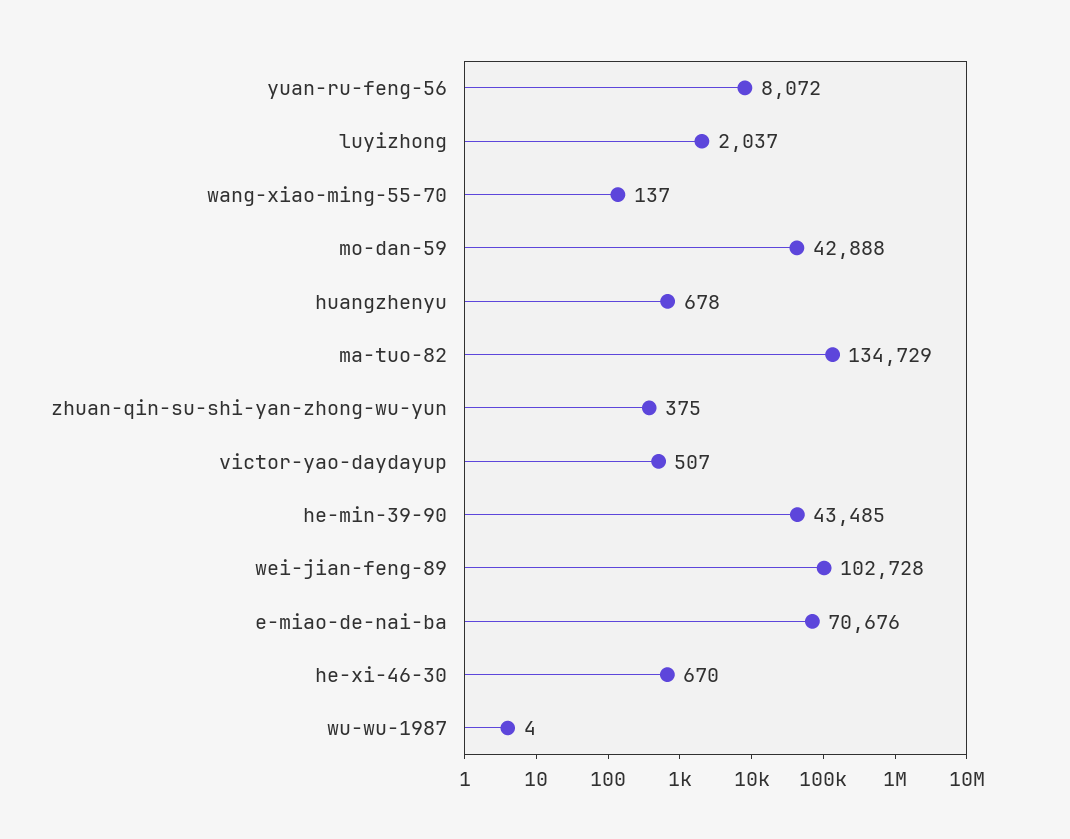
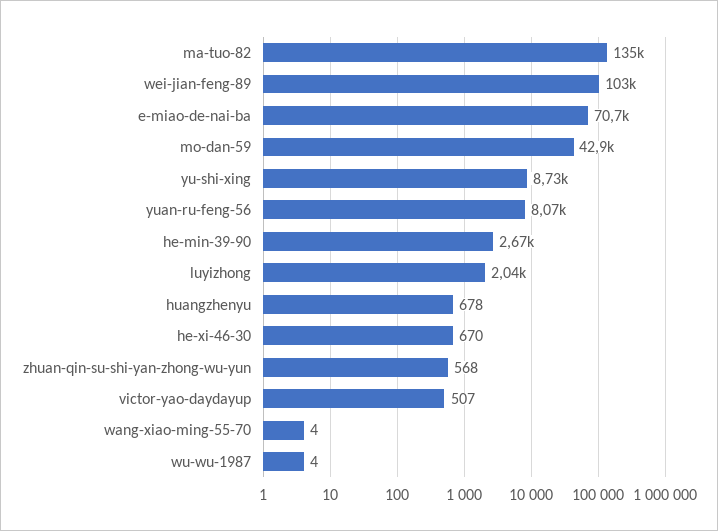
  {
    "yuan-ru-feng-56": 8072,
    "luyizhong": 2037,
-   "wang-xiao-ming-55-70": 137,
+   "wang-xiao-ming-55-70": 4,
    "mo-dan-59": 42888,
    "huangzhenyu": 678,
    "ma-tuo-82": 134729,
-   "zhuan-qin-su-shi-yan-zhong-wu-yun": 375,
+   "zhuan-qin-su-shi-yan-zhong-wu-yun": 568,
    "victor-yao-daydayup": 507,
-   "he-min-39-90": 43485,
+   "he-min-39-90": 2670,
    "wei-jian-feng-89": 102728,
    "e-miao-de-nai-ba": 70676,
    "he-xi-46-30": 670,
-   "wu-wu-1987": 4
+   "wu-wu-1987": 4,
+   "yu-shi-xing": 8730
  }

